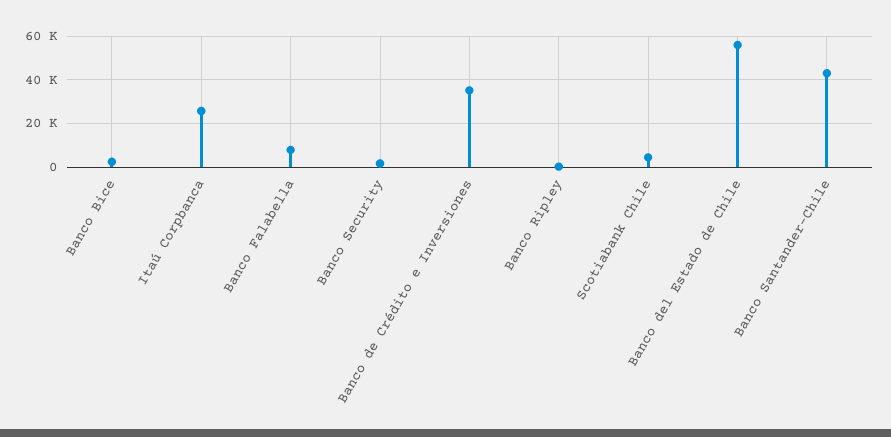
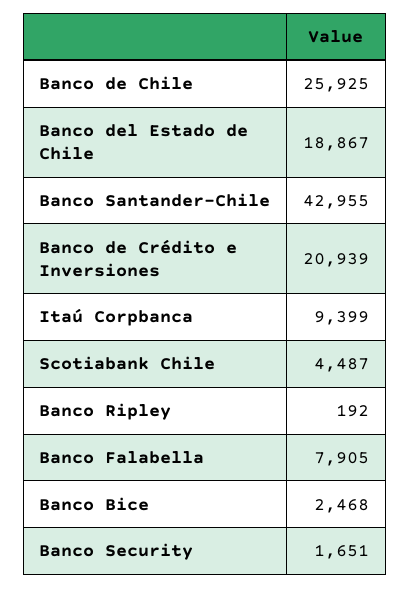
  {
    "Banco Bice": 2468,
-   "Itaú Corpbanca": 25000,
+   "Itaú Corpbanca": 9399,
    "Banco Falabella": 7905,
    "Banco Security": 1651,
-   "Banco de Crédito e Inversiones": 35000,
+   "Banco de Crédito e Inversiones": 20939,
    "Banco Ripley": 192,
    "Scotiabank Chile": 4487,
-   "Banco del Estado de Chile": 55000,
+   "Banco del Estado de Chile": 18867,
-   "Banco Santander-Chile": 42955
+   "Banco Santander-Chile": 42955,
+   "Banco de Chile": 25925
  }

